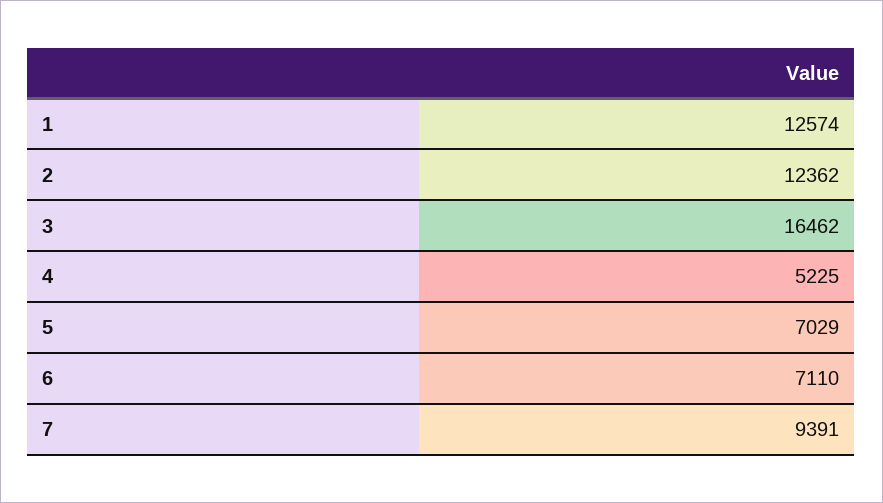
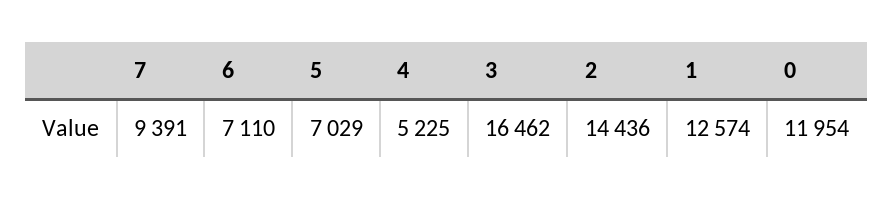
  {
    "1": 12574,
-   "2": 12362,
+   "2": 14436,
    "3": 16462,
    "4": 5225,
    "5": 7029,
    "6": 7110,
-   "7": 9391
+   "7": 9391,
+   "0": 11954
  }

